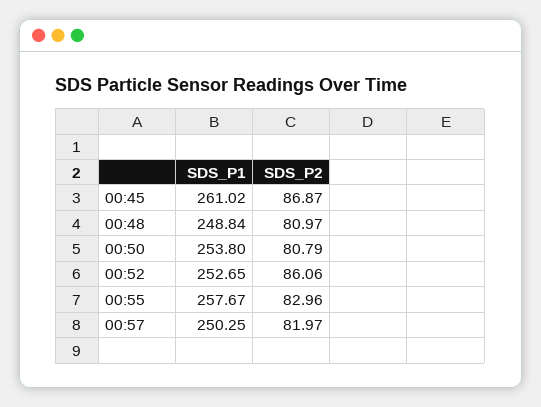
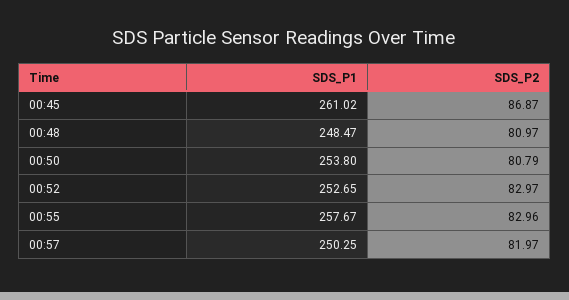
  {
    "SDS_P1": {
      "00:45": 261.02,
-     "00:48": 248.84,
+     "00:48": 248.47,
      "00:50": 253.8,
      "00:52": 252.65,
      "00:55": 257.67,
      "00:57": 250.25
    },
    "SDS_P2": {
      "00:45": 86.87,
      "00:48": 80.97,
      "00:50": 80.79,
-     "00:52": 86.06,
+     "00:52": 82.97,
      "00:55": 82.96,
      "00:57": 81.97
    }
  }

